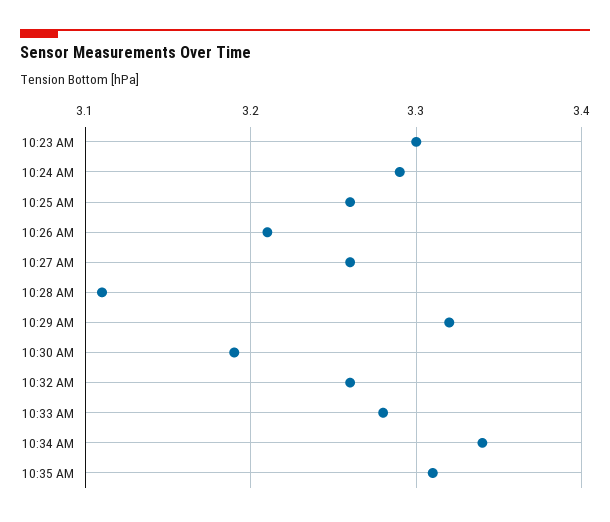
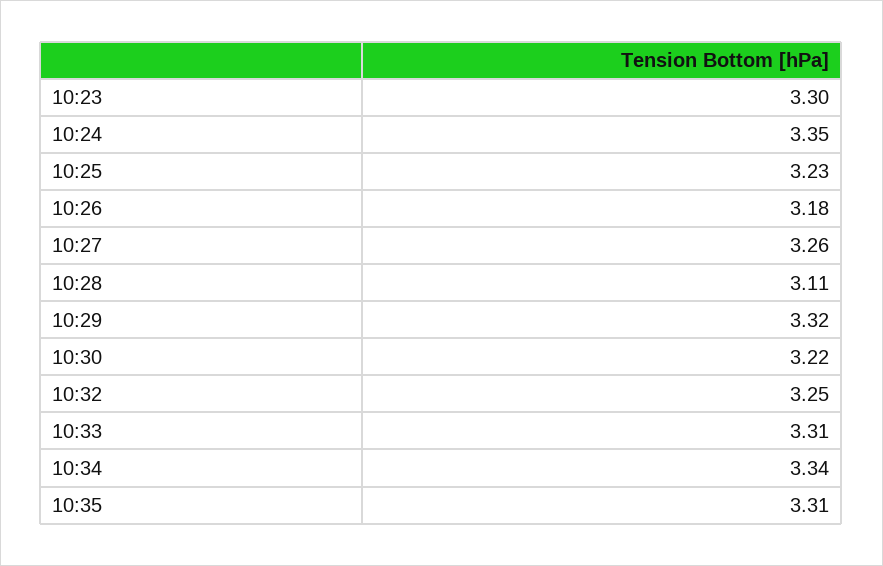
  {
    "10:23 AM": 3.3,
-   "10:24 AM": 3.29,
+   "10:24 AM": 3.35,
-   "10:25 AM": 3.26,
+   "10:25 AM": 3.23,
-   "10:26 AM": 3.21,
+   "10:26 AM": 3.18,
    "10:27 AM": 3.26,
    "10:28 AM": 3.11,
    "10:29 AM": 3.32,
-   "10:30 AM": 3.19,
+   "10:30 AM": 3.22,
-   "10:32 AM": 3.26,
+   "10:32 AM": 3.25,
-   "10:33 AM": 3.28,
+   "10:33 AM": 3.31,
    "10:34 AM": 3.34,
    "10:35 AM": 3.31
  }

